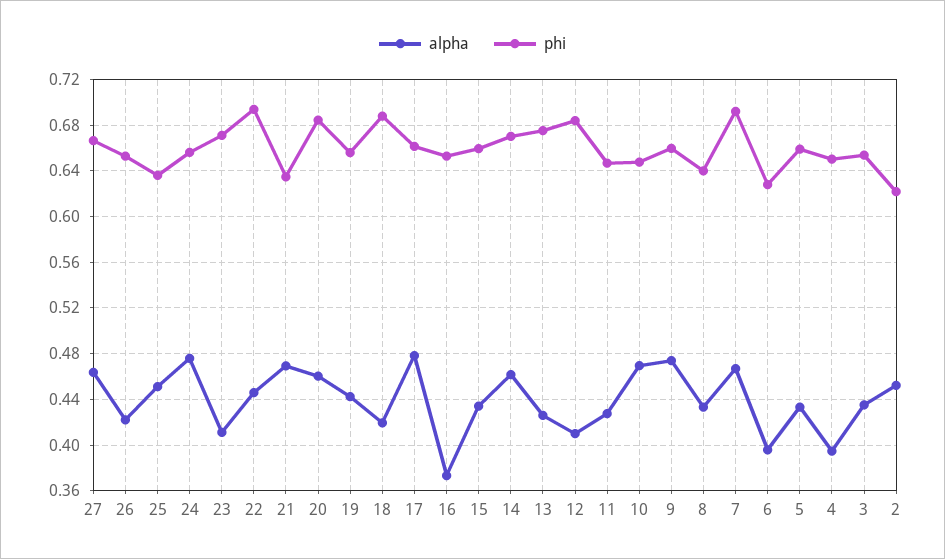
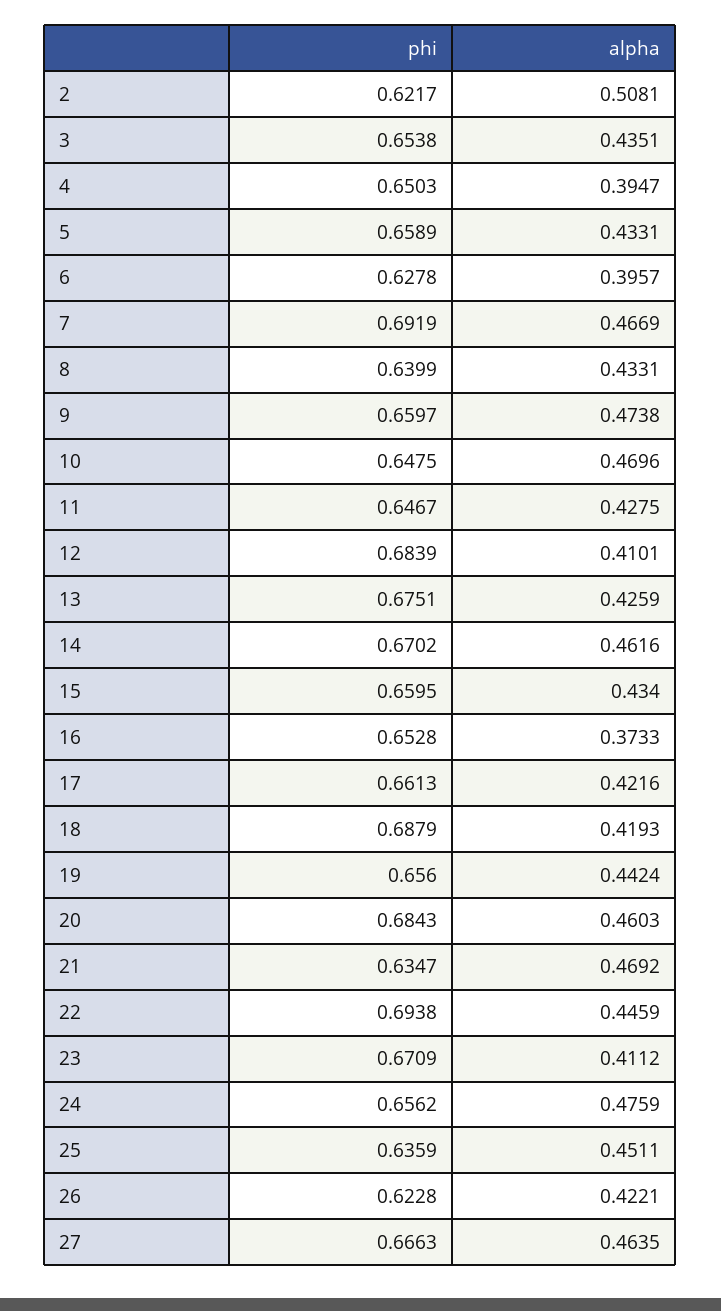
  {
    "alpha": {
      "27": 0.4635,
      "26": 0.4221,
      "25": 0.4511,
      "24": 0.4759,
      "23": 0.4112,
      "22": 0.4459,
      "21": 0.4692,
      "20": 0.4603,
      "19": 0.4424,
      "18": 0.4193,
-     "17": 0.48,
+     "17": 0.4216,
      "16": 0.3733,
      "15": 0.434,
      "14": 0.4616,
      "13": 0.4259,
      "12": 0.4101,
      "11": 0.4275,
      "10": 0.4696,
      "9": 0.4738,
      "8": 0.4331,
      "7": 0.4669,
      "6": 0.3957,
      "5": 0.4331,
      "4": 0.3947,
      "3": 0.4351,
-     "2": 0.45
+     "2": 0.5081
    },
    "phi": {
      "27": 0.6663,
-     "26": 0.65,
+     "26": 0.6228,
      "25": 0.6359,
      "24": 0.6562,
      "23": 0.6709,
      "22": 0.6938,
      "21": 0.6347,
      "20": 0.6843,
      "19": 0.656,
      "18": 0.6879,
      "17": 0.6613,
      "16": 0.6528,
      "15": 0.6595,
      "14": 0.6702,
      "13": 0.6751,
      "12": 0.6839,
      "11": 0.6467,
      "10": 0.6475,
      "9": 0.6597,
      "8": 0.6399,
      "7": 0.6919,
      "6": 0.6278,
      "5": 0.6589,
      "4": 0.6503,
      "3": 0.6538,
      "2": 0.6217
    }
  }

